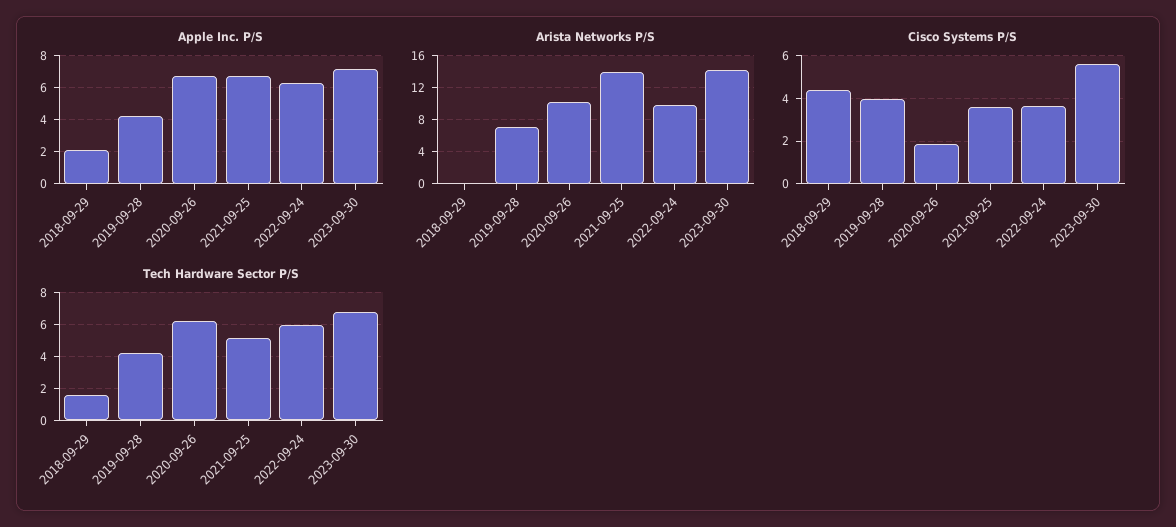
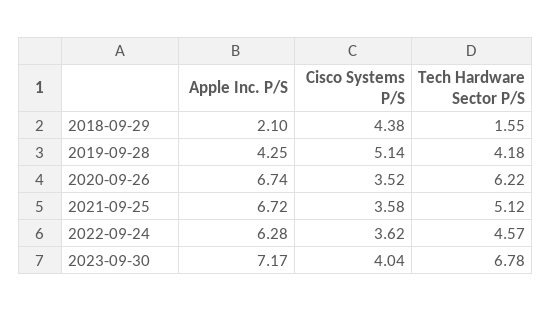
  {
    "Apple Inc. P/S": {
      "2018-09-29": 2.1,
      "2019-09-28": 4.25,
      "2020-09-26": 6.74,
      "2021-09-25": 6.72,
      "2022-09-24": 6.28,
      "2023-09-30": 7.17
    },
-   "Arista Networks P/S": {
-     "2018-09-29": 0,
-     "2019-09-28": 7,
-     "2020-09-26": 10,
-     "2021-09-25": 14,
-     "2022-09-24": 10,
-     "2023-09-30": 14
-   },
    "Cisco Systems P/S": {
      "2018-09-29": 4.38,
-     "2019-09-28": 4,
+     "2019-09-28": 5.14,
-     "2020-09-26": 2,
+     "2020-09-26": 3.52,
      "2021-09-25": 3.58,
      "2022-09-24": 3.62,
-     "2023-09-30": 5.5
+     "2023-09-30": 4.04
    },
    "Tech Hardware Sector P/S": {
      "2018-09-29": 1.55,
      "2019-09-28": 4.18,
      "2020-09-26": 6.22,
      "2021-09-25": 5.12,
-     "2022-09-24": 6,
+     "2022-09-24": 4.57,
      "2023-09-30": 6.78
    }
  }

